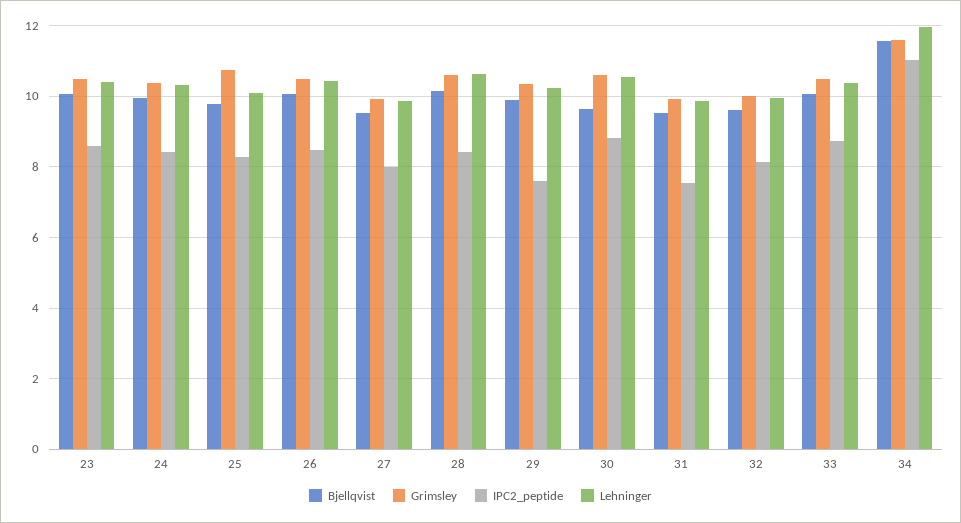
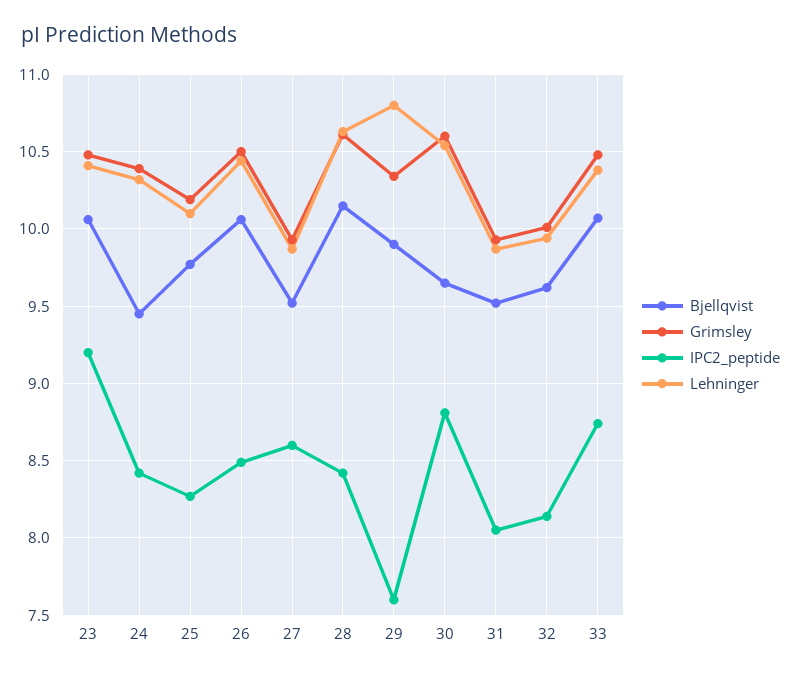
  {
    "Bjellqvist": {
      "23": 10.05,
-     "24": 10,
+     "24": 9.45,
      "25": 9.75,
      "26": 10.05,
      "27": 9.5,
      "28": 10.15,
      "29": 9.9,
      "30": 9.65,
      "31": 9.5,
      "32": 9.6,
-     "33": 10.05,
+     "33": 10.05
-     "34": 11.6
    },
    "Grimsley": {
      "23": 10.5,
      "24": 10.4,
-     "25": 10.8,
+     "25": 10.2,
      "26": 10.5,
      "27": 9.95,
      "28": 10.6,
      "29": 10.35,
      "30": 10.6,
      "31": 9.95,
      "32": 10,
-     "33": 10.5,
+     "33": 10.5
-     "34": 11.6
    },
    "IPC2_peptide": {
-     "23": 8.6,
+     "23": 9.2,
      "24": 8.4,
      "25": 8.25,
      "26": 8.5,
-     "27": 8,
+     "27": 8.6,
      "28": 8.4,
      "29": 7.6,
      "30": 8.8,
-     "31": 7.6,
+     "31": 8.05,
      "32": 8.15,
-     "33": 8.75,
+     "33": 8.75
-     "34": 11
    },
    "Lehninger": {
      "23": 10.4,
      "24": 10.3,
      "25": 10.1,
      "26": 10.45,
      "27": 9.85,
      "28": 10.65,
-     "29": 10.2,
+     "29": 10.8,
      "30": 10.55,
      "31": 9.85,
      "32": 9.95,
-     "33": 10.4,
+     "33": 10.4
-     "34": 12
    }
  }

